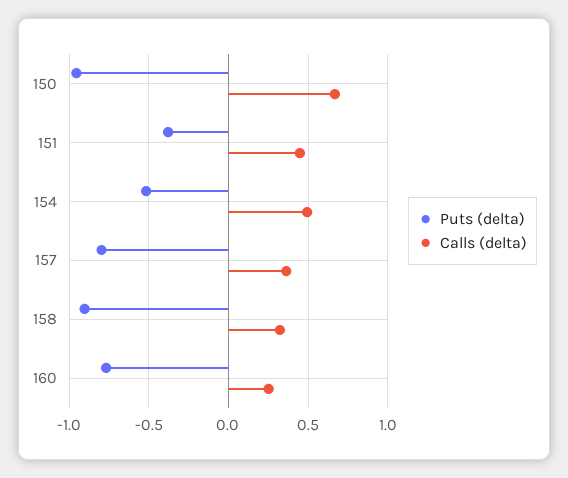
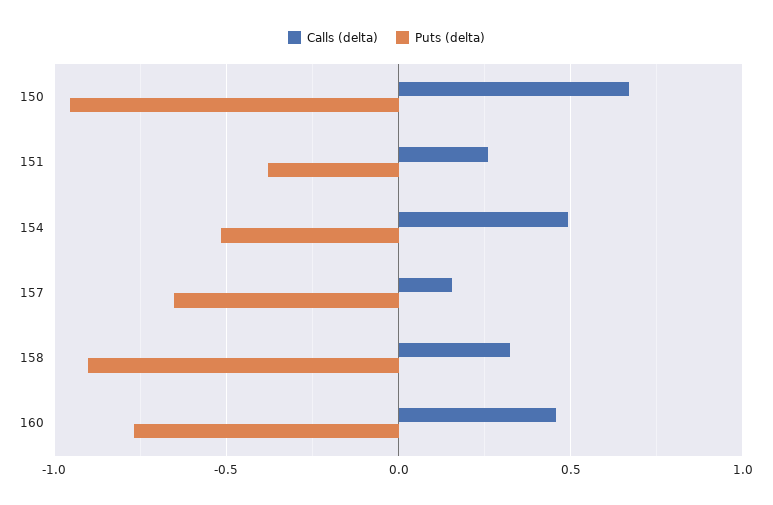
  {
    "Puts (delta)": {
      "150": -0.95,
      "151": -0.4,
      "154": -0.5,
-     "157": -0.8,
+     "157": -0.65,
      "158": -0.9,
      "160": -0.75
    },
    "Calls (delta)": {
      "150": 0.65,
-     "151": 0.45,
+     "151": 0.25,
      "154": 0.5,
-     "157": 0.35,
+     "157": 0.15,
      "158": 0.3,
-     "160": 0.25
+     "160": 0.45
    }
  }

